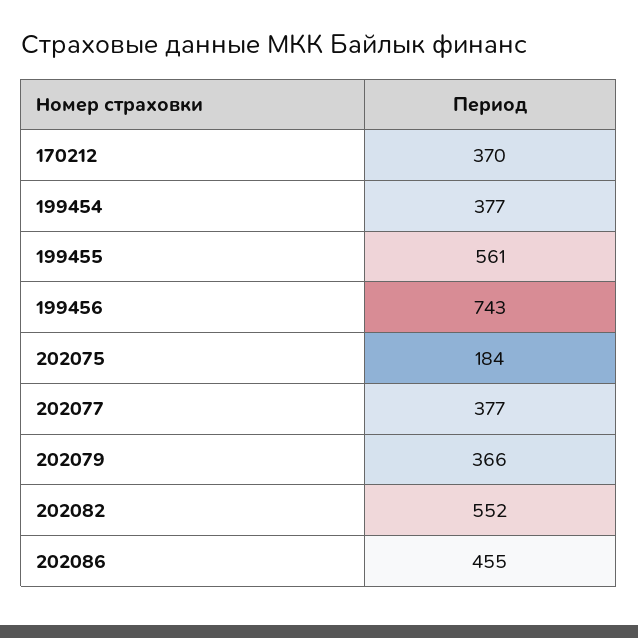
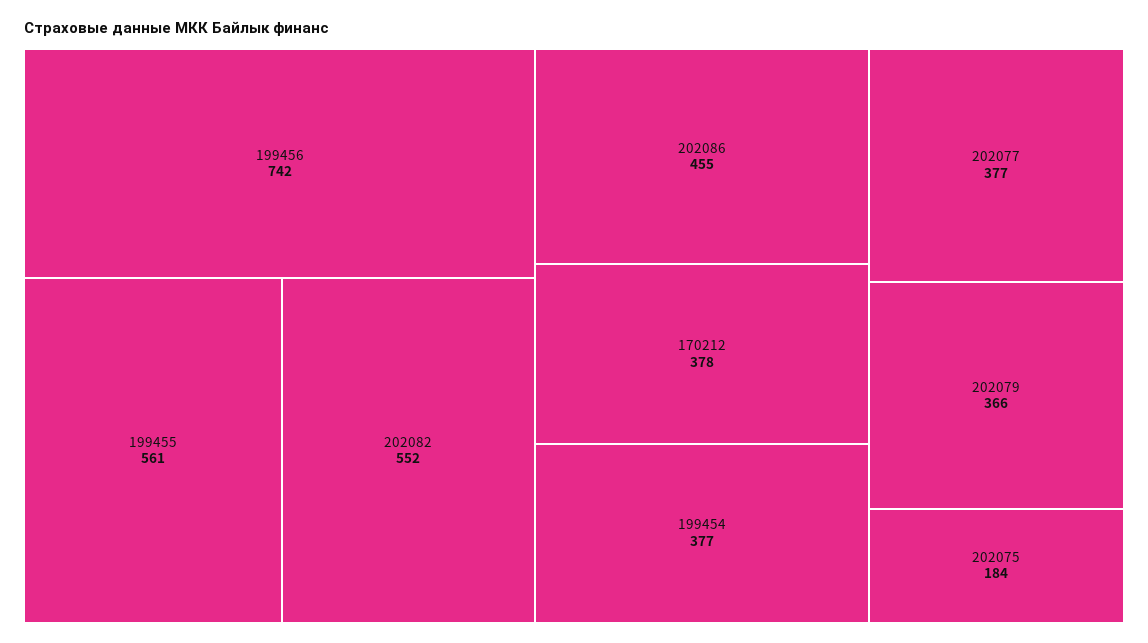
  {
-   "170212": 370,
+   "170212": 378,
    "199454": 377,
    "199455": 561,
-   "199456": 743,
+   "199456": 742,
    "202075": 184,
    "202077": 377,
    "202079": 366,
    "202082": 552,
    "202086": 455
  }

